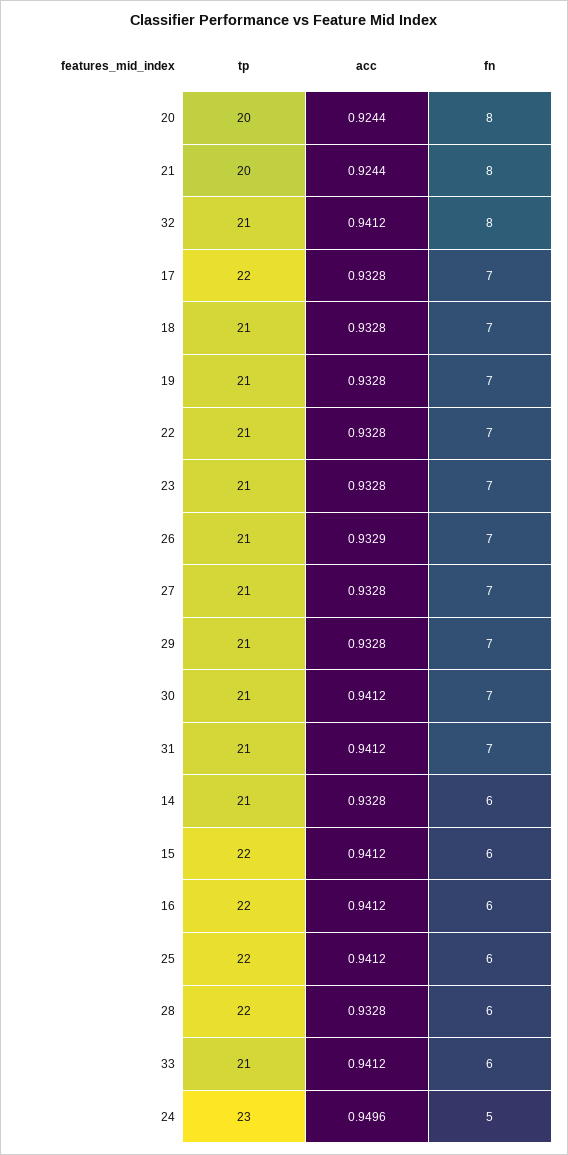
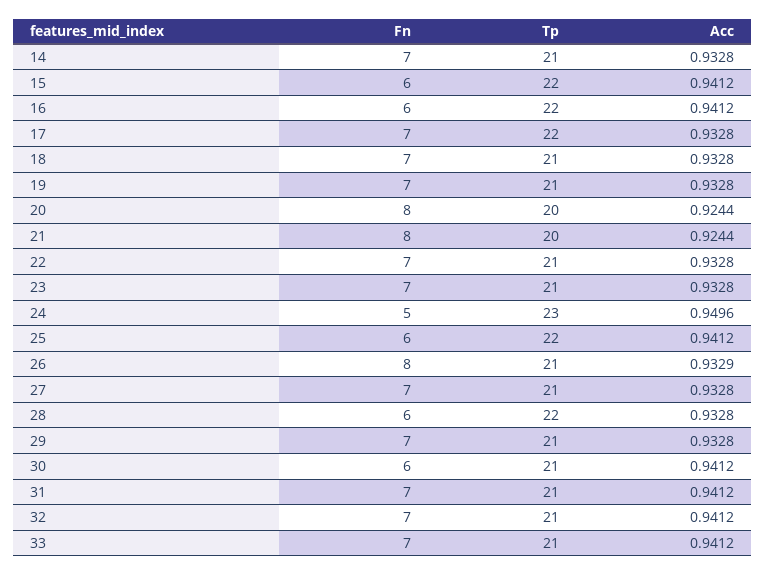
  {
    "tp": {
      "20": 20,
      "21": 20,
      "32": 21,
      "17": 22,
      "18": 21,
      "19": 21,
      "22": 21,
      "23": 21,
      "26": 21,
      "27": 21,
      "29": 21,
      "30": 21,
      "31": 21,
      "14": 21,
      "15": 22,
      "16": 22,
      "25": 22,
      "28": 22,
      "33": 21,
      "24": 23
    },
    "acc": {
      "20": 0.9244,
      "21": 0.9244,
      "32": 0.9412,
      "17": 0.9328,
      "18": 0.9328,
      "19": 0.9328,
      "22": 0.9328,
      "23": 0.9328,
      "26": 0.9329,
      "27": 0.9328,
      "29": 0.9328,
      "30": 0.9412,
      "31": 0.9412,
      "14": 0.9328,
      "15": 0.9412,
      "16": 0.9412,
      "25": 0.9412,
      "28": 0.9328,
      "33": 0.9412,
      "24": 0.9496
    },
    "fn": {
      "20": 8,
      "21": 8,
-     "32": 8,
+     "32": 7,
      "17": 7,
      "18": 7,
      "19": 7,
      "22": 7,
      "23": 7,
-     "26": 7,
+     "26": 8,
      "27": 7,
      "29": 7,
-     "30": 7,
+     "30": 6,
      "31": 7,
-     "14": 6,
+     "14": 7,
      "15": 6,
      "16": 6,
      "25": 6,
      "28": 6,
-     "33": 6,
+     "33": 7,
      "24": 5
    }
  }

